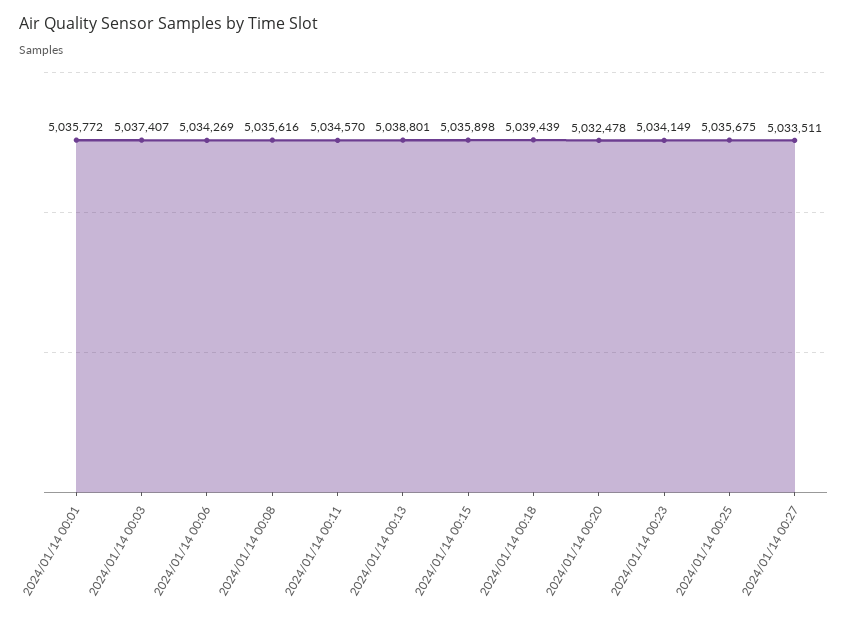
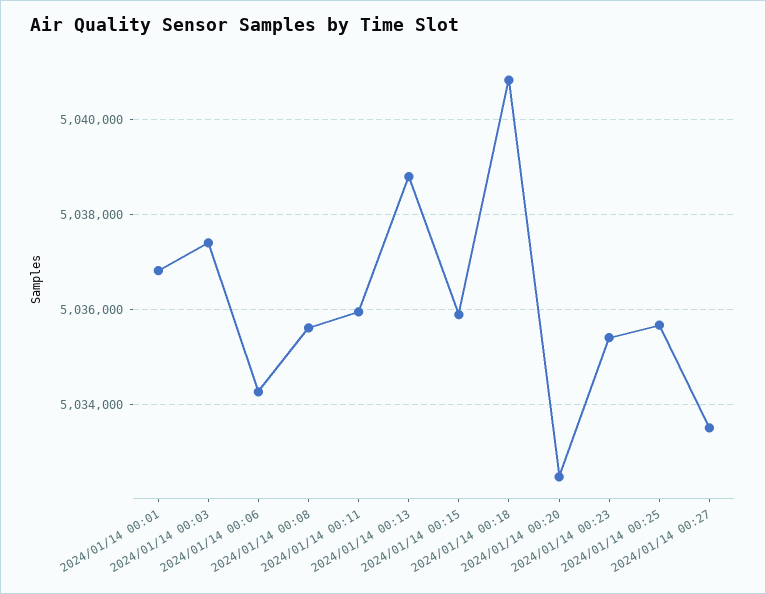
  {
-   "2024/01/14 00:01": 5035772,
+   "2024/01/14 00:01": 5036800,
    "2024/01/14 00:03": 5037407,
    "2024/01/14 00:06": 5034269,
    "2024/01/14 00:08": 5035616,
-   "2024/01/14 00:11": 5034570,
+   "2024/01/14 00:11": 5036000,
    "2024/01/14 00:13": 5038801,
    "2024/01/14 00:15": 5035898,
-   "2024/01/14 00:18": 5039439,
+   "2024/01/14 00:18": 5040800,
    "2024/01/14 00:20": 5032478,
-   "2024/01/14 00:23": 5034149,
+   "2024/01/14 00:23": 5035400,
    "2024/01/14 00:25": 5035675,
    "2024/01/14 00:27": 5033511
  }

